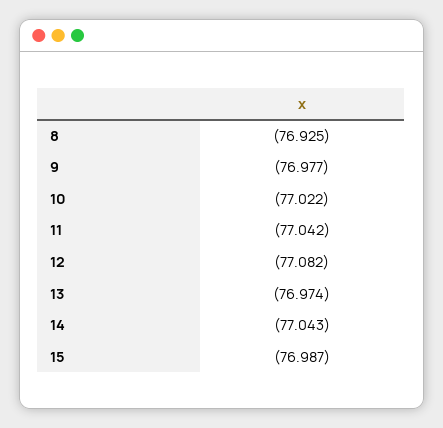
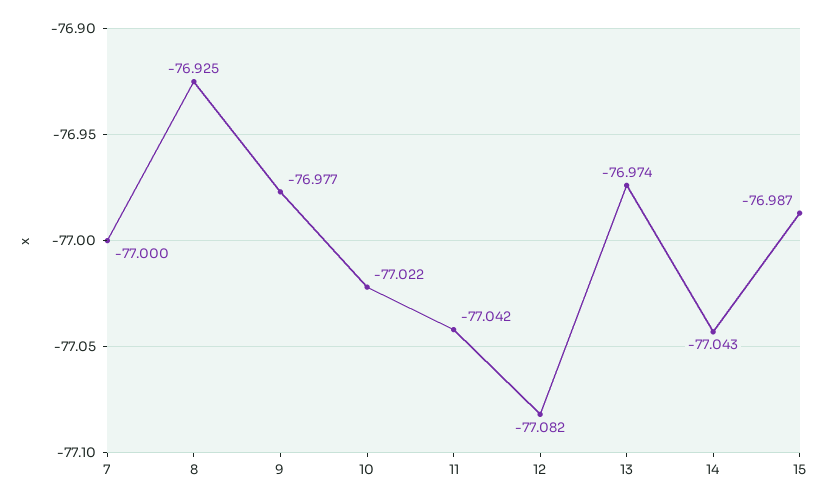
  {
    "8": -76.925,
    "9": -76.977,
    "10": -77.022,
    "11": -77.042,
    "12": -77.082,
    "13": -76.974,
    "14": -77.043,
-   "15": -76.987
+   "15": -76.987,
+   "7": -77
  }

